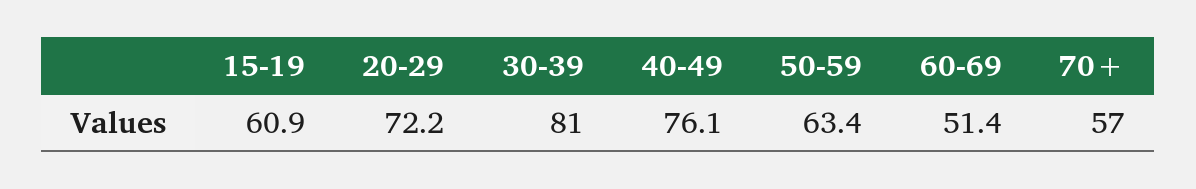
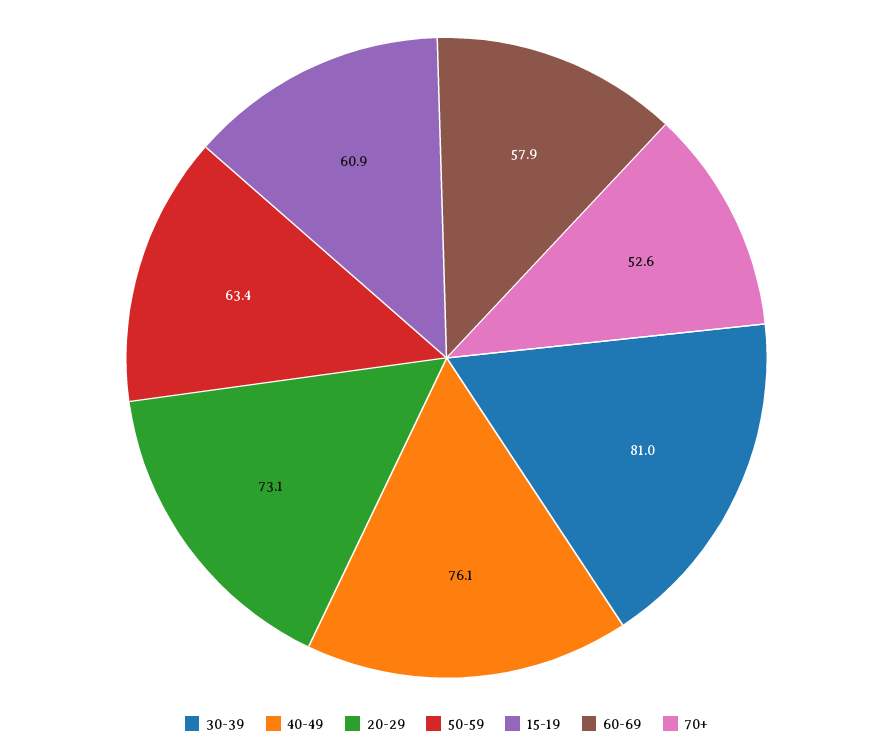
  {
    "15-19": 60.9,
-   "20-29": 72.2,
+   "20-29": 73.1,
    "30-39": 81,
    "40-49": 76.1,
    "50-59": 63.4,
-   "60-69": 51.4,
+   "60-69": 57.9,
-   "70+": 57
+   "70+": 52.6
  }

